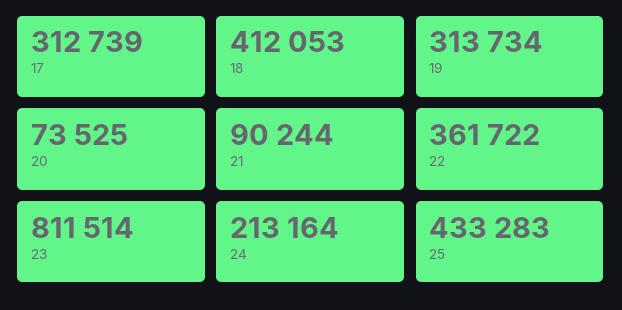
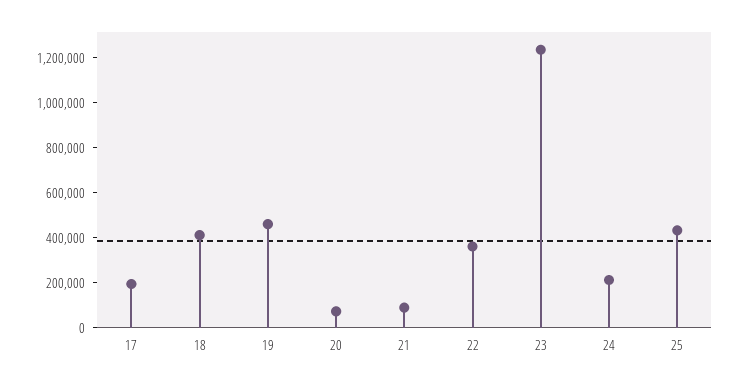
  {
-   "17": 312739,
+   "17": 200000,
    "18": 412053,
-   "19": 313734,
+   "19": 450000,
    "20": 73525,
    "21": 90244,
    "22": 361722,
-   "23": 811514,
+   "23": 1250000,
    "24": 213164,
    "25": 433283
  }

